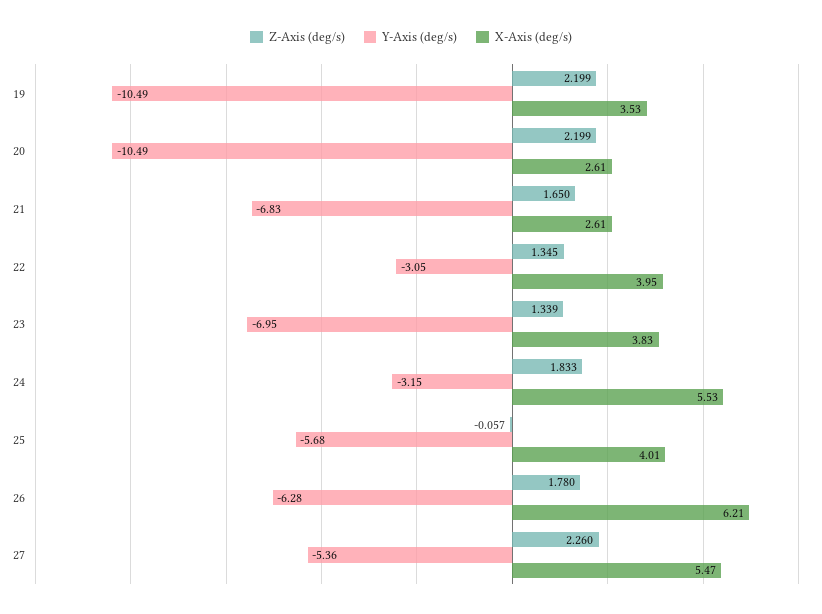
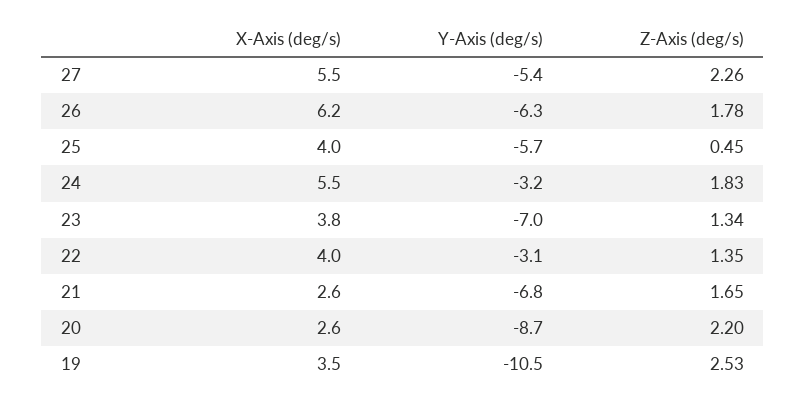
  {
    "Z-Axis (deg/s)": {
-     "19": 2.199,
+     "19": 2.53,
      "20": 2.199,
      "21": 1.65,
      "22": 1.345,
      "23": 1.339,
      "24": 1.833,
-     "25": -0.057,
+     "25": 0.45,
      "26": 1.78,
      "27": 2.26
    },
    "Y-Axis (deg/s)": {
      "19": -10.49,
-     "20": -10.49,
+     "20": -8.7,
      "21": -6.83,
      "22": -3.05,
      "23": -6.95,
      "24": -3.15,
      "25": -5.68,
      "26": -6.28,
      "27": -5.36
    },
    "X-Axis (deg/s)": {
      "19": 3.53,
      "20": 2.61,
      "21": 2.61,
      "22": 3.95,
      "23": 3.83,
      "24": 5.53,
      "25": 4.01,
      "26": 6.21,
      "27": 5.47
    }
  }

